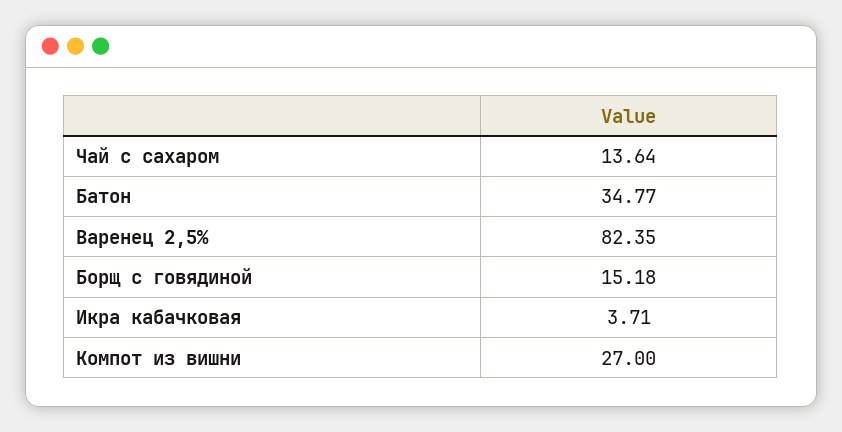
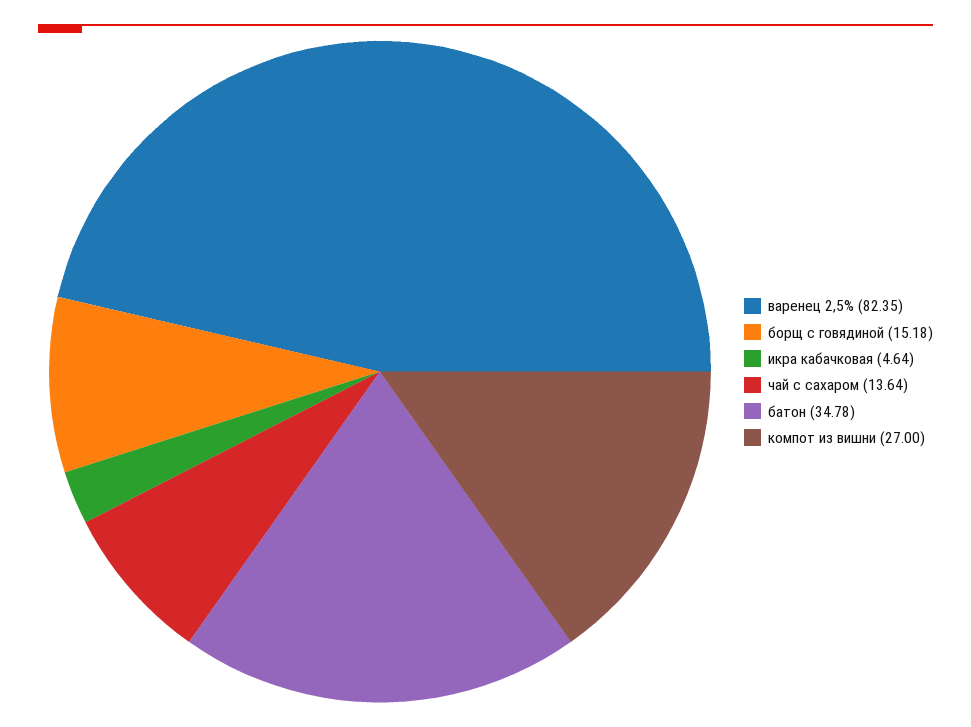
  {
    "Чай с сахаром": 13.64,
-   "Батон": 34.77,
+   "Батон": 34.78,
    "Варенец 2,5%": 82.35,
    "Борщ с говядиной": 15.18,
-   "Икра кабачковая": 3.71,
+   "Икра кабачковая": 4.64,
    "Компот из вишни": 27
  }

